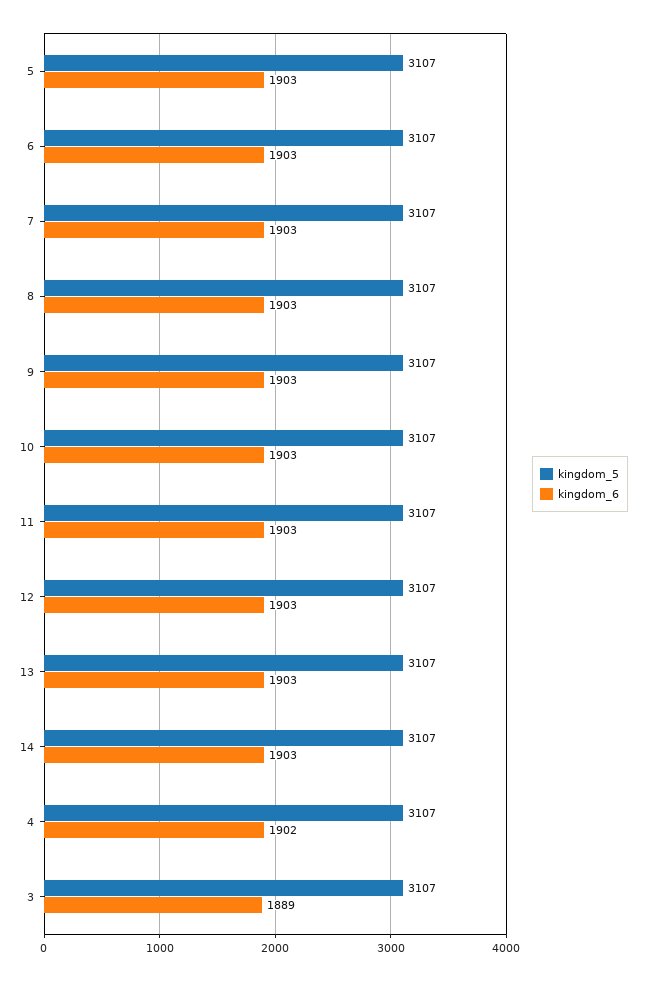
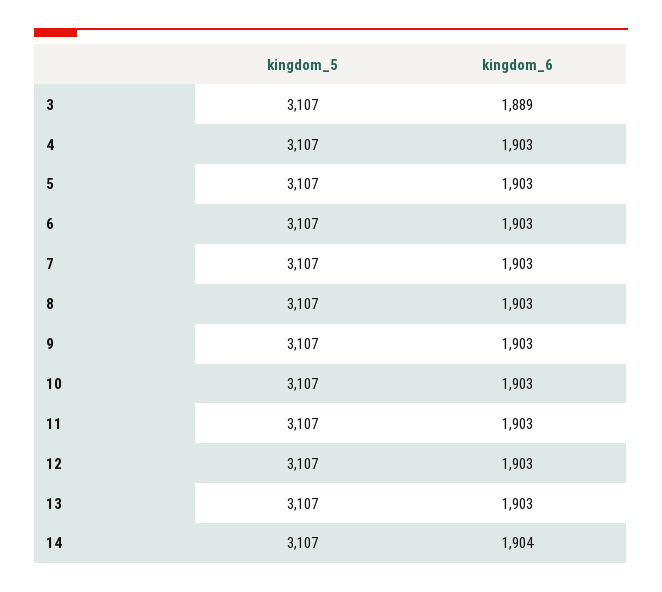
  {
    "kingdom_5": {
      "5": 3107,
      "6": 3107,
      "7": 3107,
      "8": 3107,
      "9": 3107,
      "10": 3107,
      "11": 3107,
      "12": 3107,
      "13": 3107,
      "14": 3107,
      "4": 3107,
      "3": 3107
    },
    "kingdom_6": {
      "5": 1903,
      "6": 1903,
      "7": 1903,
      "8": 1903,
      "9": 1903,
      "10": 1903,
      "11": 1903,
      "12": 1903,
      "13": 1903,
-     "14": 1903,
+     "14": 1904,
-     "4": 1902,
+     "4": 1903,
      "3": 1889
    }
  }

